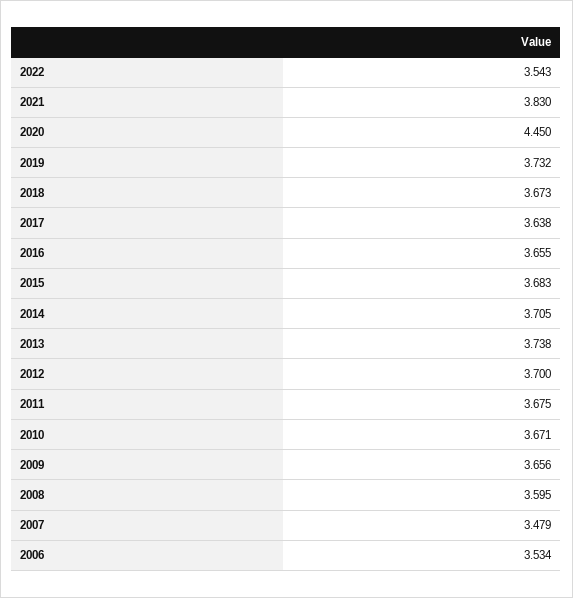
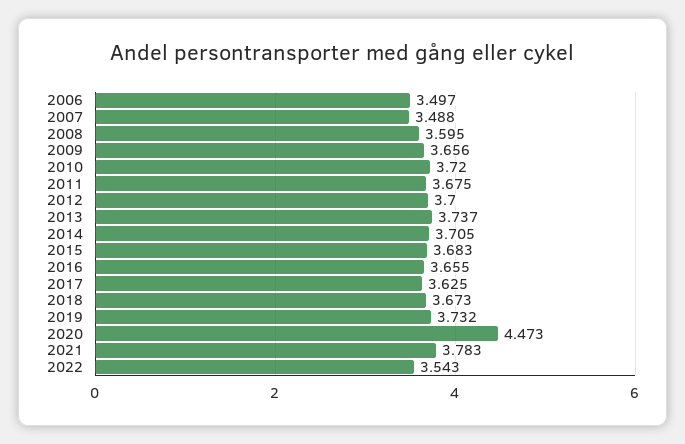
  {
    "2022": 3.543,
-   "2021": 3.83,
+   "2021": 3.783,
-   "2020": 4.45,
+   "2020": 4.473,
    "2019": 3.732,
    "2018": 3.673,
-   "2017": 3.638,
+   "2017": 3.625,
    "2016": 3.655,
    "2015": 3.683,
    "2014": 3.705,
-   "2013": 3.738,
+   "2013": 3.737,
    "2012": 3.7,
    "2011": 3.675,
-   "2010": 3.671,
+   "2010": 3.72,
    "2009": 3.656,
    "2008": 3.595,
-   "2007": 3.479,
+   "2007": 3.488,
-   "2006": 3.534
+   "2006": 3.497
  }

